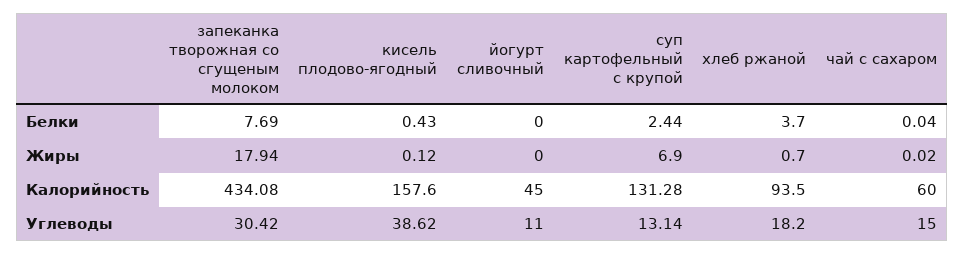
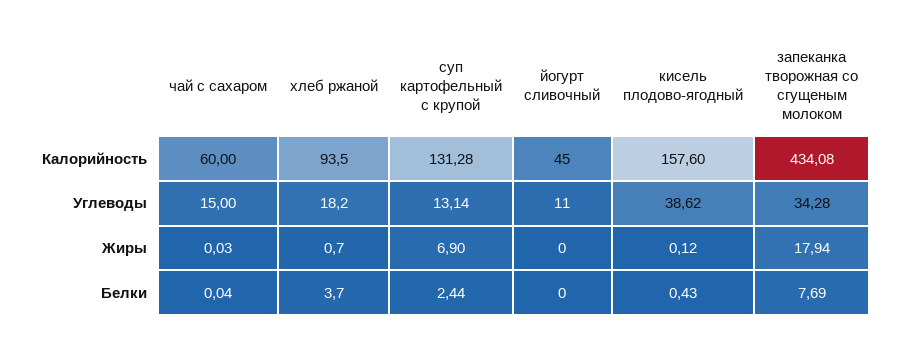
  {
    "запеканка творожная со сгущеным молоком": {
      "Белки": 7.69,
      "Жиры": 17.94,
      "Калорийность": 434.08,
-     "Углеводы": 30.42
+     "Углеводы": 34.28
    },
    "кисель плодово-ягодный": {
      "Белки": 0.43,
      "Жиры": 0.12,
      "Калорийность": 157.6,
      "Углеводы": 38.62
    },
    "йогурт сливочный": {
      "Белки": 0,
      "Жиры": 0,
      "Калорийность": 45,
      "Углеводы": 11
    },
    "суп картофельный с крупой": {
      "Белки": 2.44,
      "Жиры": 6.9,
      "Калорийность": 131.28,
      "Углеводы": 13.14
    },
    "хлеб ржаной": {
      "Белки": 3.7,
      "Жиры": 0.7,
      "Калорийность": 93.5,
      "Углеводы": 18.2
    },
    "чай с сахаром": {
      "Белки": 0.04,
-     "Жиры": 0.02,
+     "Жиры": 0.03,
      "Калорийность": 60,
      "Углеводы": 15
    }
  }

